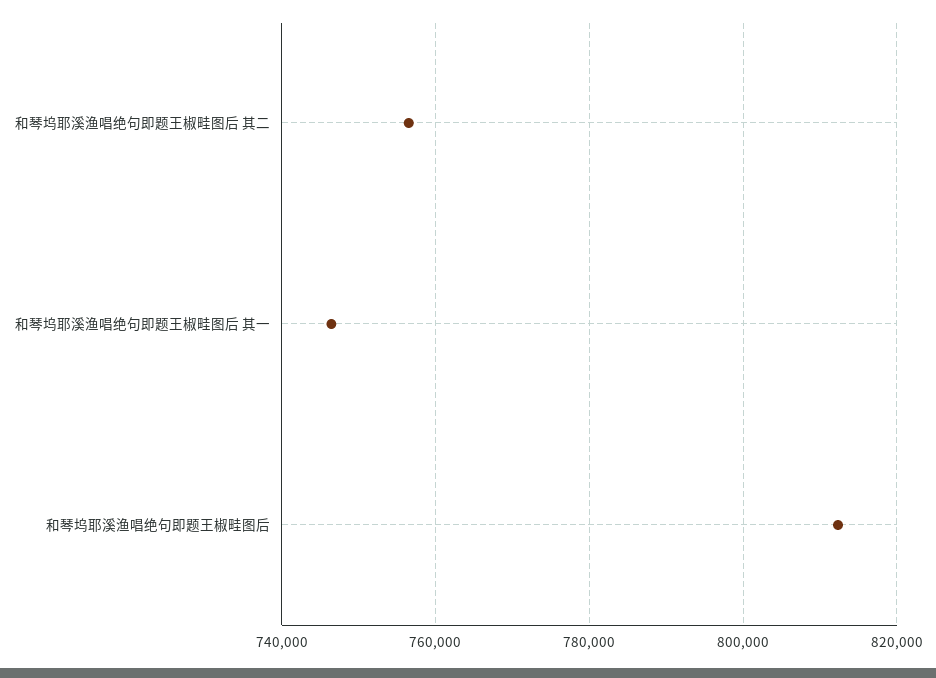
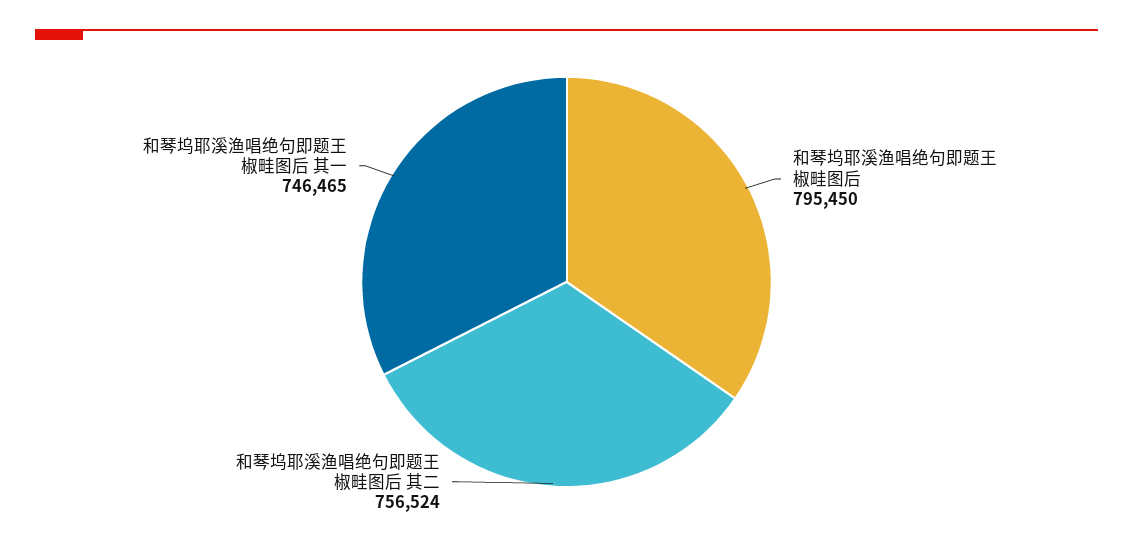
  {
    "和琴坞耶溪渔唱绝句即题王椒畦图后 其二": 756524,
    "和琴坞耶溪渔唱绝句即题王椒畦图后 其一": 746465,
-   "和琴坞耶溪渔唱绝句即题王椒畦图后": 812000
+   "和琴坞耶溪渔唱绝句即题王椒畦图后": 795450
  }

